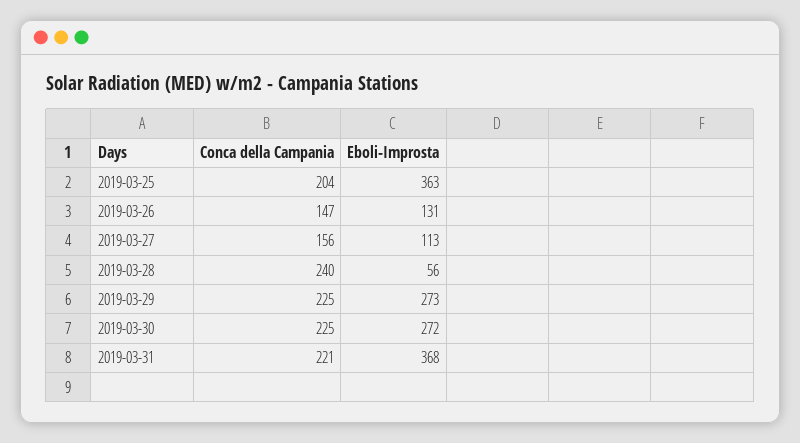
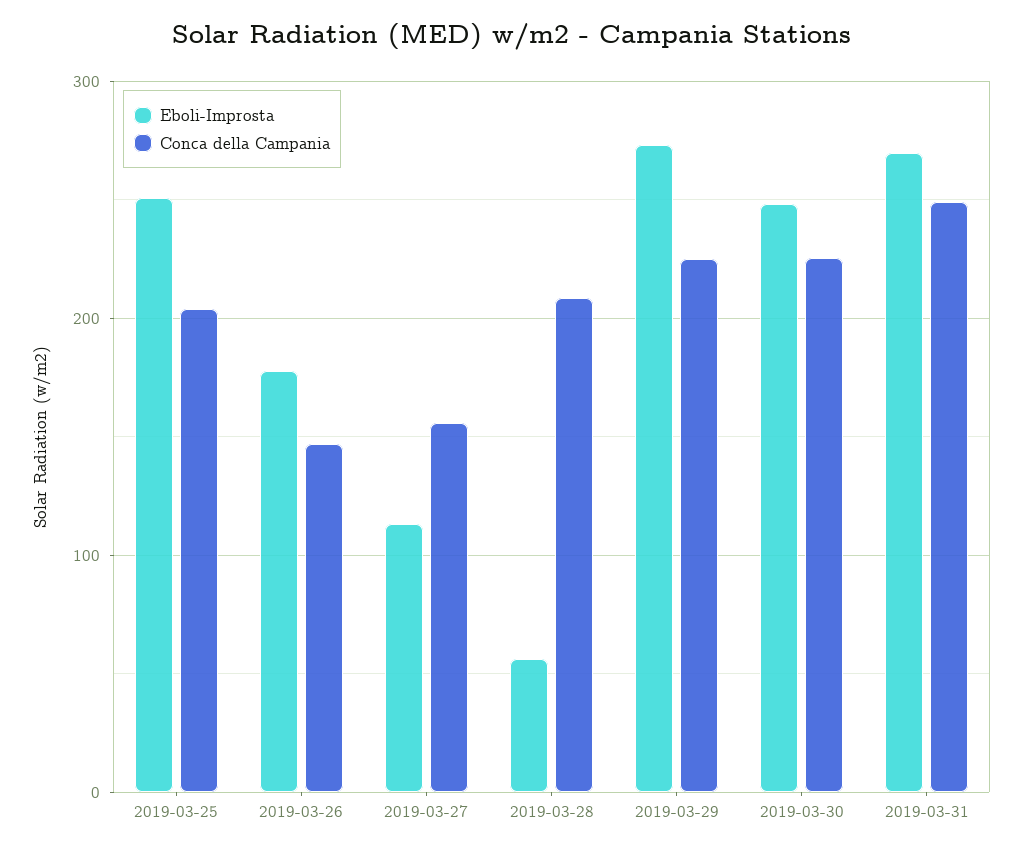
  {
    "Conca della Campania": {
      "2019-03-25": 204,
      "2019-03-26": 147,
      "2019-03-27": 156,
-     "2019-03-28": 240,
+     "2019-03-28": 210,
      "2019-03-29": 225,
      "2019-03-30": 225,
-     "2019-03-31": 221
+     "2019-03-31": 250
    },
    "Eboli-Improsta": {
-     "2019-03-25": 363,
+     "2019-03-25": 250,
-     "2019-03-26": 131,
+     "2019-03-26": 180,
      "2019-03-27": 113,
      "2019-03-28": 56,
      "2019-03-29": 273,
-     "2019-03-30": 272,
+     "2019-03-30": 250,
-     "2019-03-31": 368
+     "2019-03-31": 270
    }
  }

